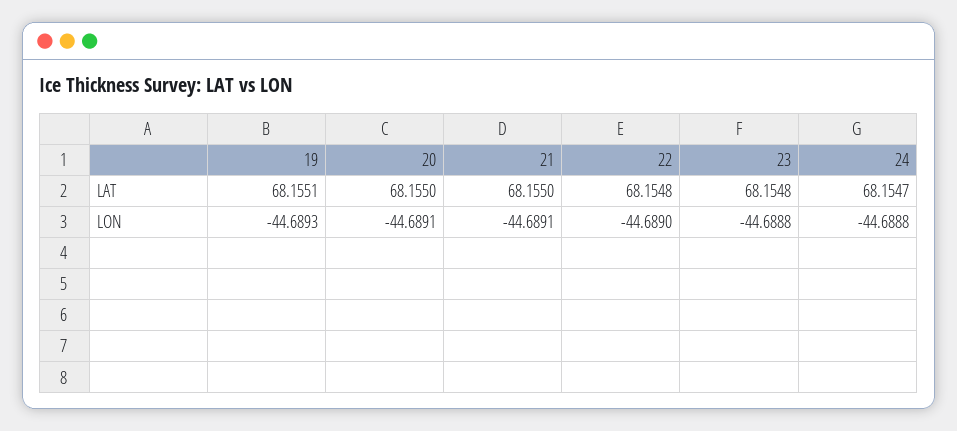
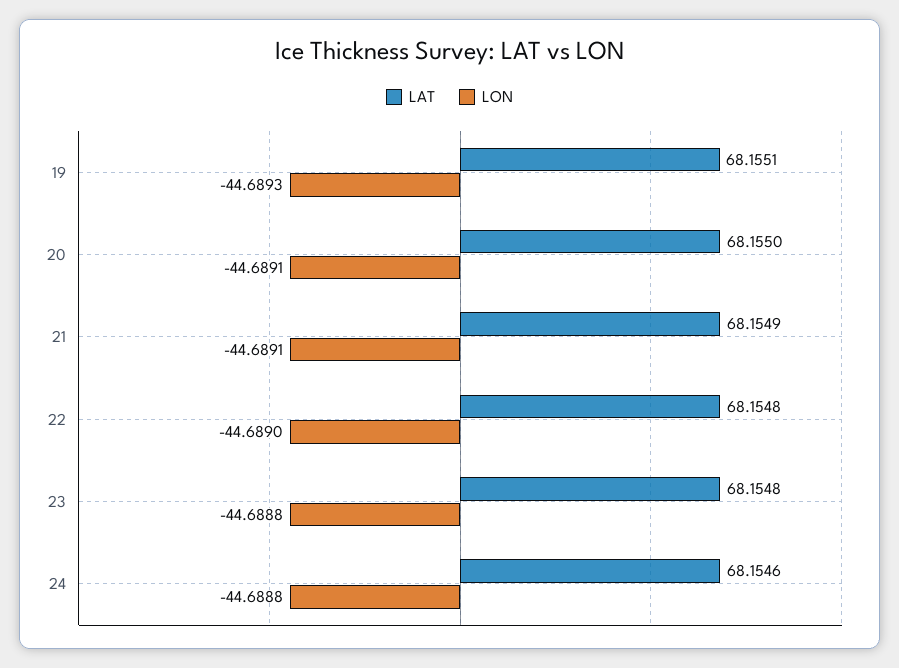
  {
    "LAT": {
      "19": 68.1551,
      "20": 68.155,
-     "21": 68.155,
+     "21": 68.1549,
      "22": 68.1548,
      "23": 68.1548,
-     "24": 68.1547
+     "24": 68.1546
    },
    "LON": {
      "19": -44.6893,
      "20": -44.6891,
      "21": -44.6891,
      "22": -44.689,
      "23": -44.6888,
      "24": -44.6888
    }
  }

